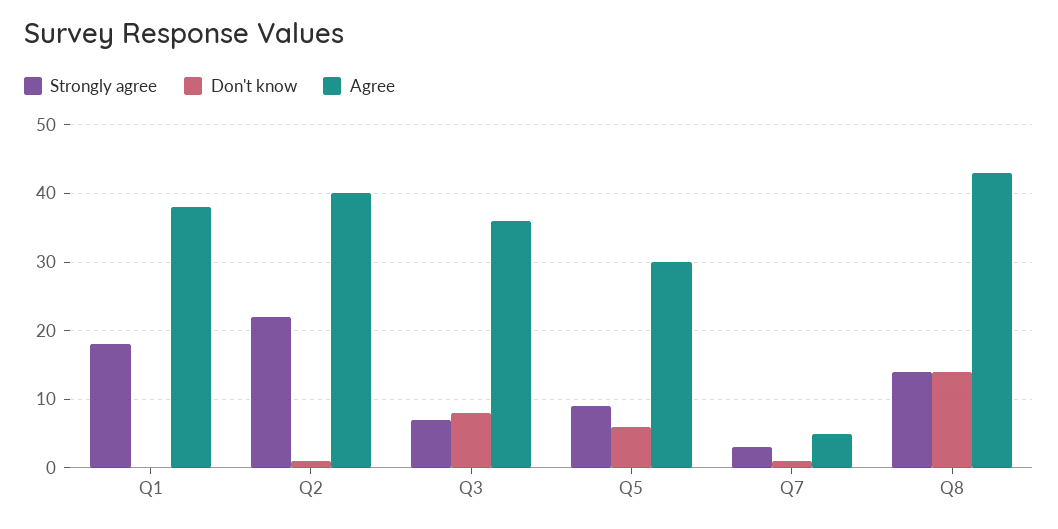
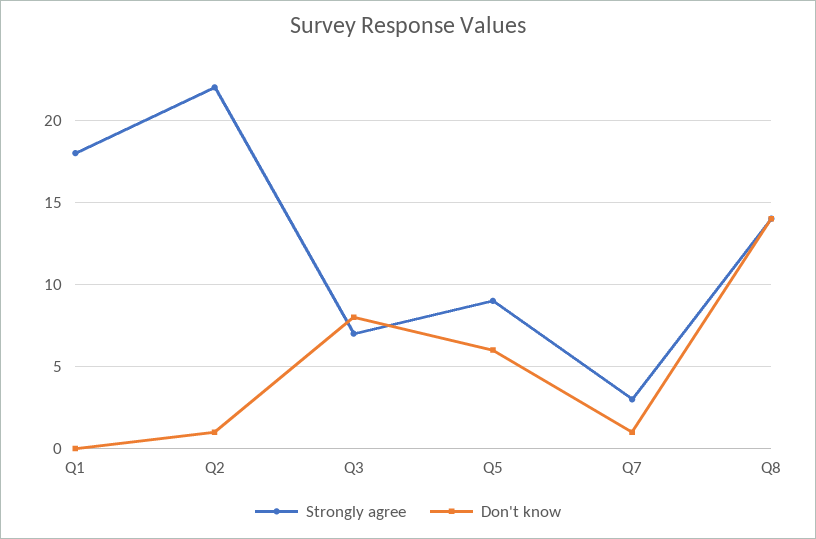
  {
    "Strongly agree": {
      "Q1": 18,
      "Q2": 22,
      "Q3": 7,
      "Q5": 9,
      "Q7": 3,
      "Q8": 14
    },
    "Don't know": {
      "Q1": 0,
      "Q2": 1,
      "Q3": 8,
      "Q5": 6,
      "Q7": 1,
      "Q8": 14
-   },
+   }
-   "Agree": {
-     "Q1": 38,
-     "Q2": 40,
-     "Q3": 36,
-     "Q5": 30,
-     "Q7": 5,
-     "Q8": 43
-   }
  }

